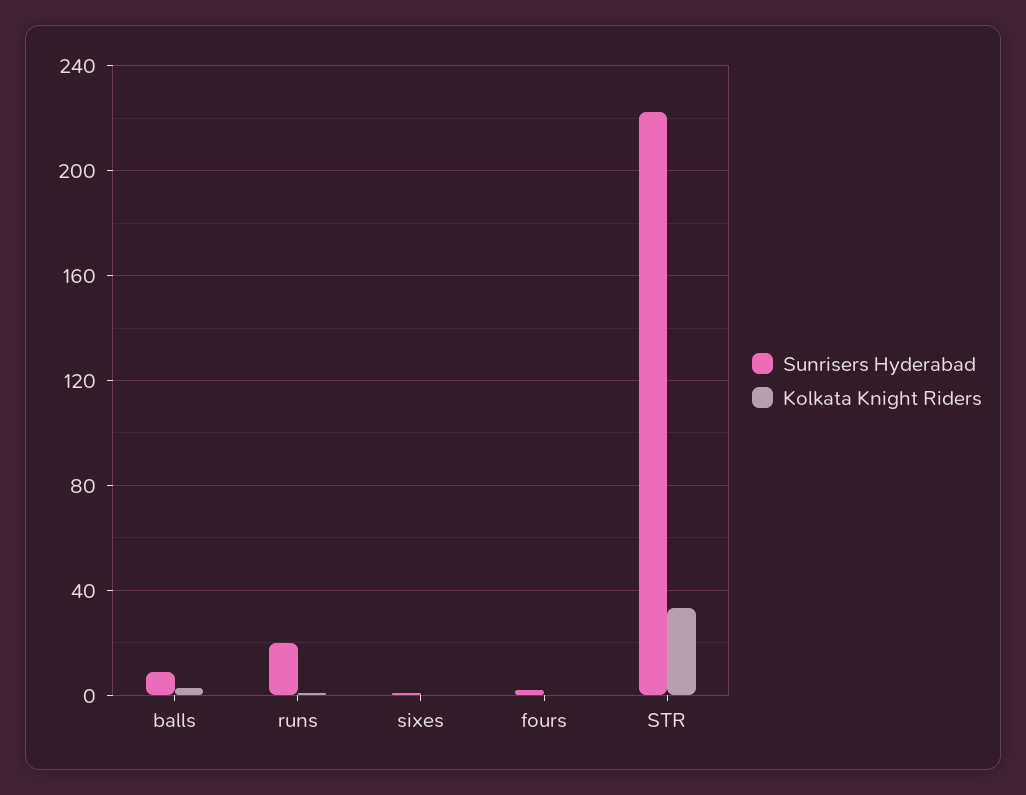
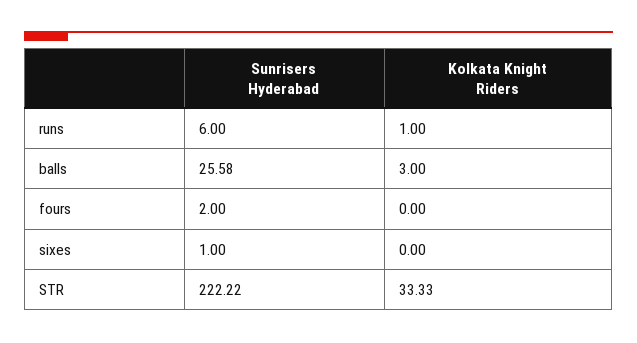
  {
    "Sunrisers Hyderabad": {
-     "balls": 10,
+     "balls": 25.58,
-     "runs": 20,
+     "runs": 6,
      "sixes": 1,
      "fours": 2,
      "STR": 222.22
    },
    "Kolkata Knight Riders": {
      "balls": 3,
      "runs": 1,
      "sixes": 0,
      "fours": 0,
      "STR": 33.33
    }
  }

